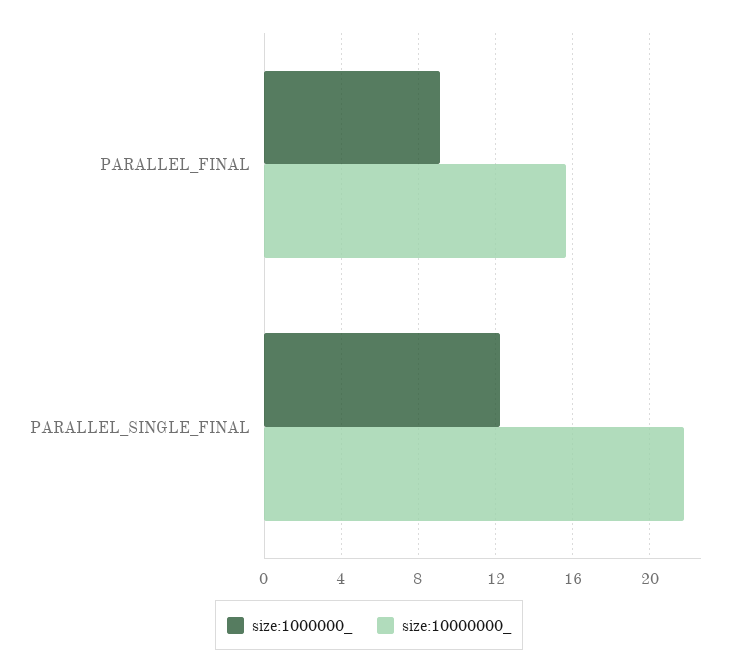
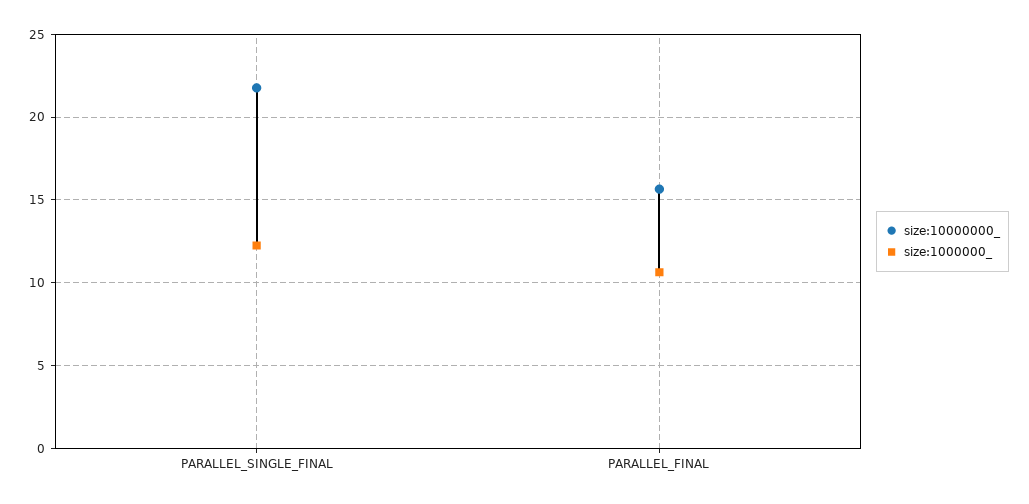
  {
    "size:1000000_": {
-     "PARALLEL_FINAL": 9,
+     "PARALLEL_FINAL": 10.5,
      "PARALLEL_SINGLE_FINAL": 12.5
    },
    "size:10000000_": {
      "PARALLEL_FINAL": 15.5,
      "PARALLEL_SINGLE_FINAL": 22
    }
  }

